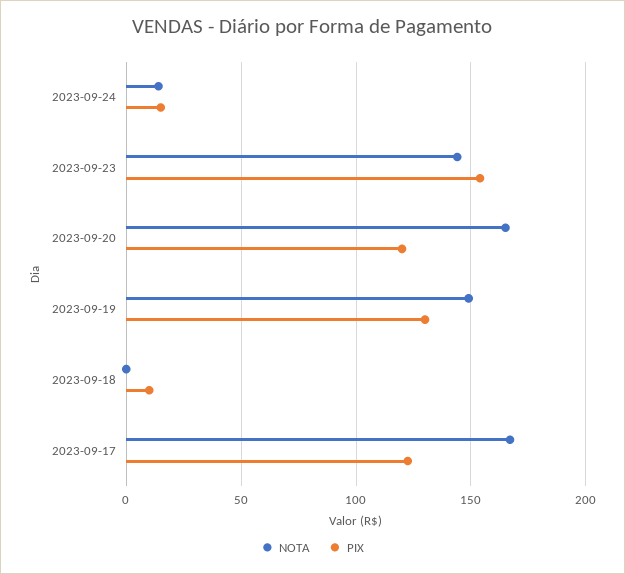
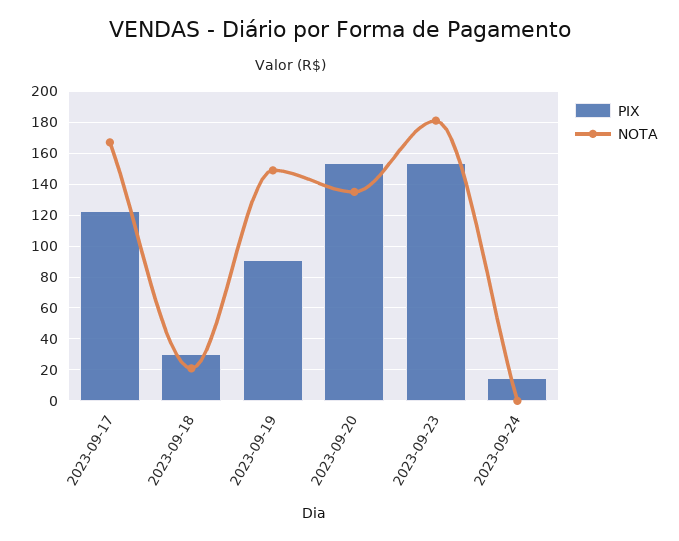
  {
    "NOTA": {
-     "2023-09-24": 15,
+     "2023-09-24": 0,
-     "2023-09-23": 145,
+     "2023-09-23": 180,
-     "2023-09-20": 165,
+     "2023-09-20": 135,
      "2023-09-19": 150,
-     "2023-09-18": 0,
+     "2023-09-18": 20,
      "2023-09-17": 165
    },
    "PIX": {
      "2023-09-24": 15,
      "2023-09-23": 155,
-     "2023-09-20": 120,
+     "2023-09-20": 155,
-     "2023-09-19": 130,
+     "2023-09-19": 90,
-     "2023-09-18": 10,
+     "2023-09-18": 30,
      "2023-09-17": 125
    }
  }

